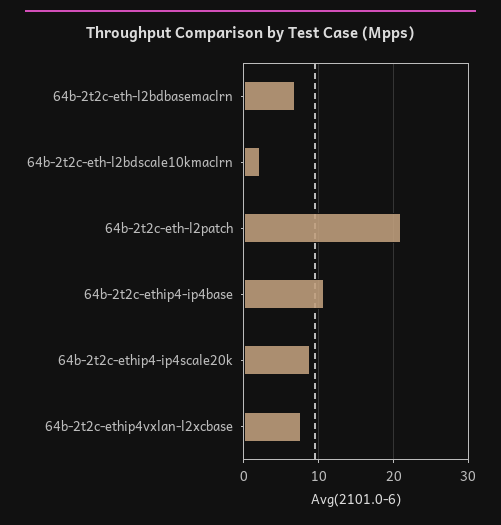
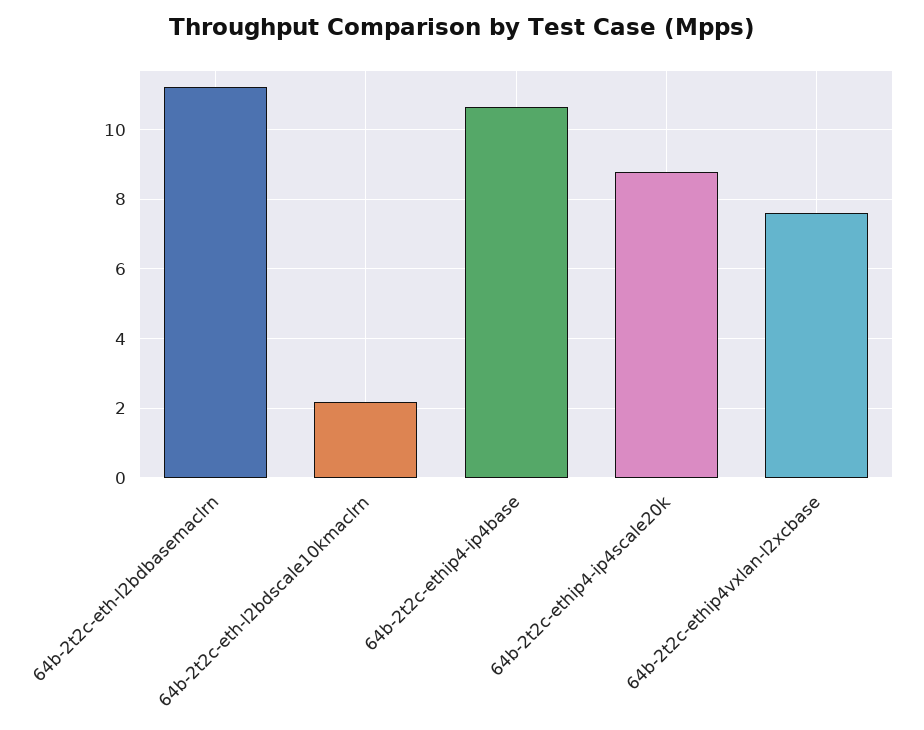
  {
-   "64b-2t2c-eth-l2bdbasemaclrn": 7,
+   "64b-2t2c-eth-l2bdbasemaclrn": 11.2,
    "64b-2t2c-eth-l2bdscale10kmaclrn": 2.2,
-   "64b-2t2c-eth-l2patch": 21,
    "64b-2t2c-ethip4-ip4base": 10.6,
    "64b-2t2c-ethip4-ip4scale20k": 8.8,
    "64b-2t2c-ethip4vxlan-l2xcbase": 7.6
  }

